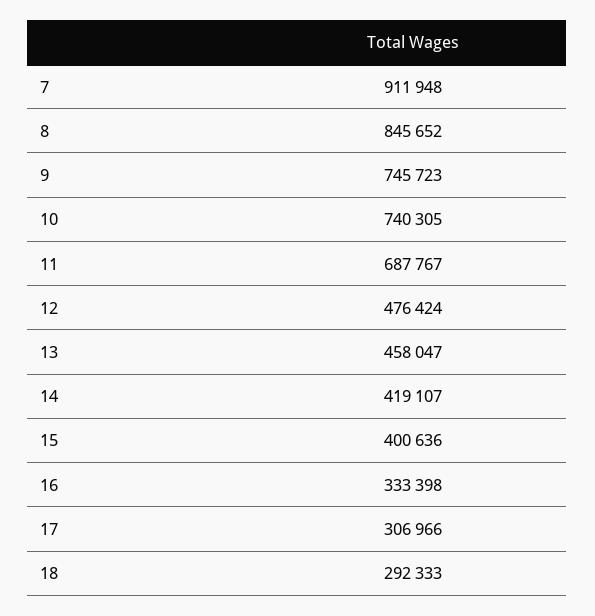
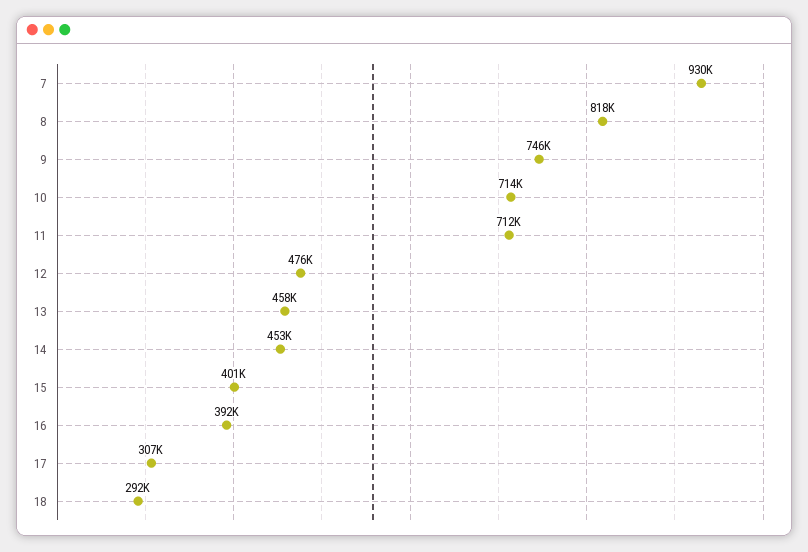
  {
-   "7": 911948,
+   "7": 930000,
-   "8": 845652,
+   "8": 818000,
    "9": 745723,
-   "10": 740305,
+   "10": 714000,
-   "11": 687767,
+   "11": 712000,
    "12": 476424,
    "13": 458047,
-   "14": 419107,
+   "14": 453000,
    "15": 400636,
-   "16": 333398,
+   "16": 392000,
    "17": 306966,
    "18": 292333
  }

